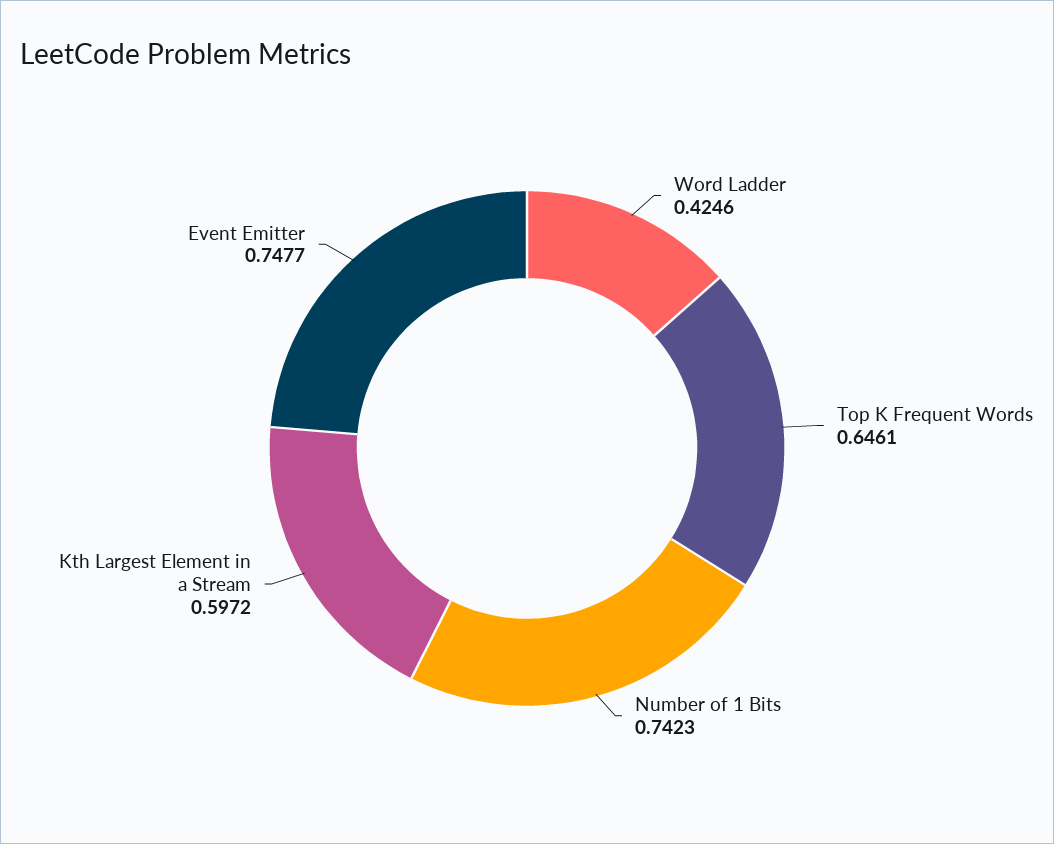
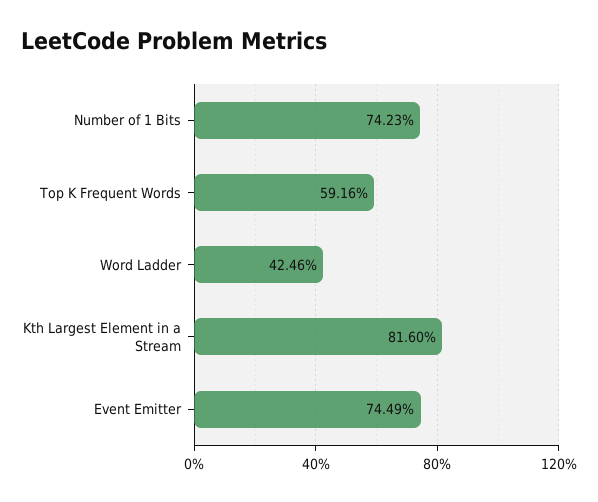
  {
    "Word Ladder": 0.4246,
-   "Top K Frequent Words": 0.6461,
+   "Top K Frequent Words": 0.5916,
    "Number of 1 Bits": 0.7423,
-   "Kth Largest Element in a Stream": 0.5972,
+   "Kth Largest Element in a Stream": 0.816,
-   "Event Emitter": 0.7477
+   "Event Emitter": 0.7449
  }

